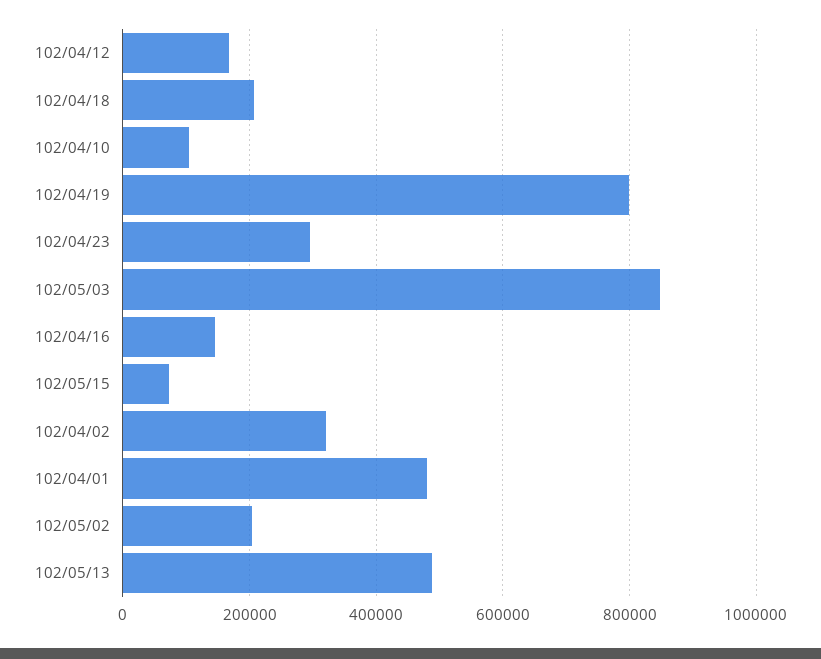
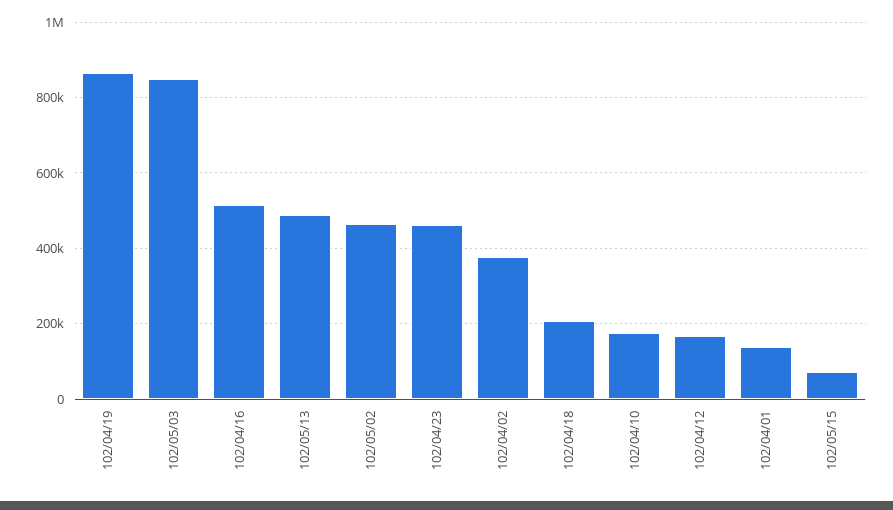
  {
    "102/04/12": 160000,
    "102/04/18": 200000,
-   "102/04/10": 100000,
+   "102/04/10": 180000,
-   "102/04/19": 800000,
+   "102/04/19": 860000,
-   "102/04/23": 300000,
+   "102/04/23": 460000,
    "102/05/03": 840000,
-   "102/04/16": 140000,
+   "102/04/16": 520000,
    "102/05/15": 80000,
-   "102/04/02": 320000,
+   "102/04/02": 380000,
-   "102/04/01": 480000,
+   "102/04/01": 140000,
-   "102/05/02": 200000,
+   "102/05/02": 460000,
    "102/05/13": 480000
  }

